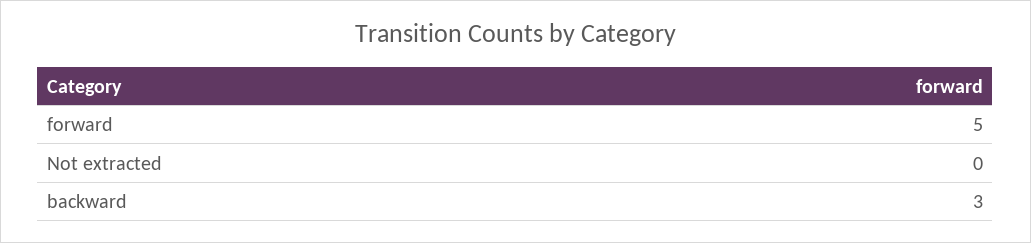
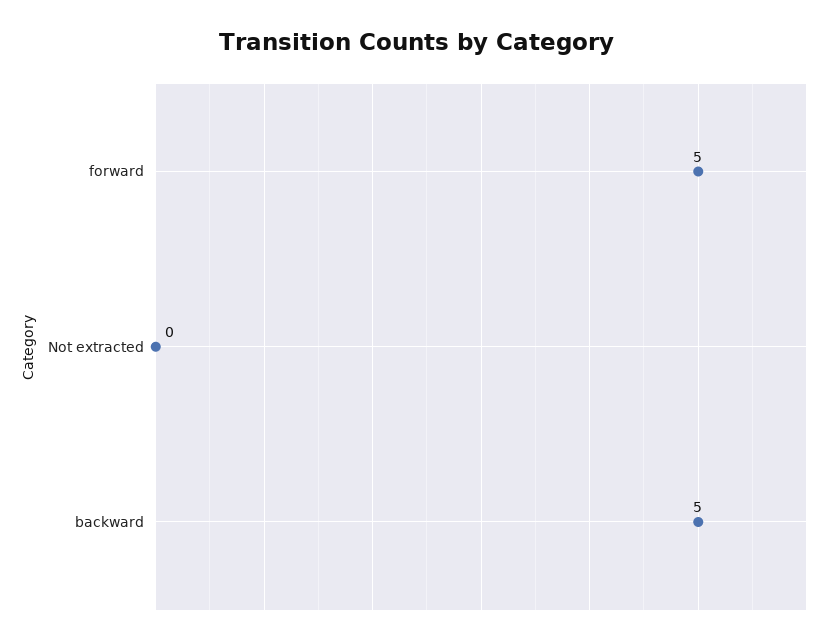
  {
    "forward": 5,
    "Not extracted": 0,
-   "backward": 3
+   "backward": 5
  }

